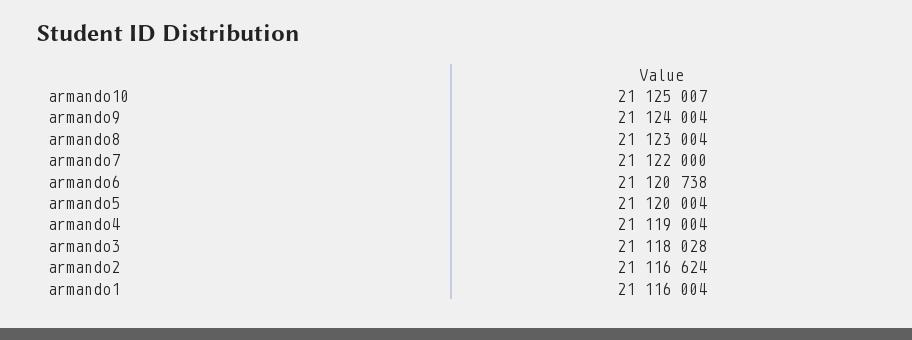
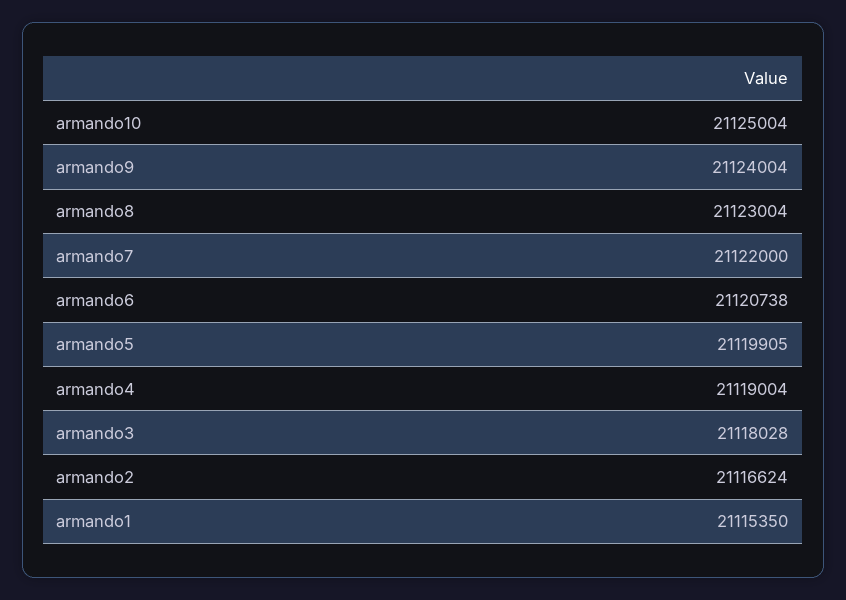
  {
-   "armando10": 21125007,
+   "armando10": 21125004,
    "armando9": 21124004,
    "armando8": 21123004,
    "armando7": 21122000,
    "armando6": 21120738,
-   "armando5": 21120004,
+   "armando5": 21119905,
    "armando4": 21119004,
    "armando3": 21118028,
    "armando2": 21116624,
-   "armando1": 21116004
+   "armando1": 21115350
  }

